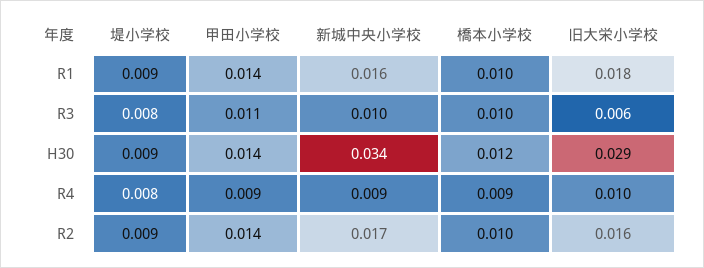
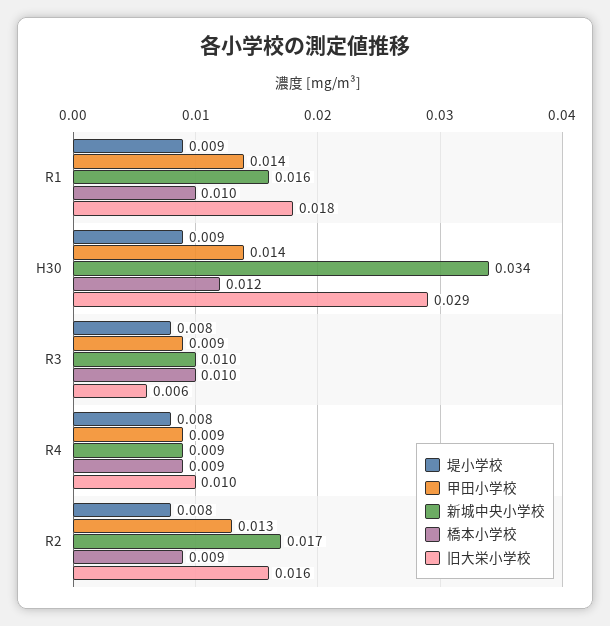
  {
    "堤小学校": {
      "R1": 0.009,
      "R3": 0.008,
      "H30": 0.009,
      "R4": 0.008,
-     "R2": 0.009
+     "R2": 0.008
    },
    "甲田小学校": {
      "R1": 0.014,
-     "R3": 0.011,
+     "R3": 0.009,
      "H30": 0.014,
      "R4": 0.009,
-     "R2": 0.014
+     "R2": 0.013
    },
    "新城中央小学校": {
      "R1": 0.016,
      "R3": 0.01,
      "H30": 0.034,
      "R4": 0.009,
      "R2": 0.017
    },
    "橋本小学校": {
      "R1": 0.01,
      "R3": 0.01,
      "H30": 0.012,
      "R4": 0.009,
-     "R2": 0.01
+     "R2": 0.009
    },
    "旧大栄小学校": {
      "R1": 0.018,
      "R3": 0.006,
      "H30": 0.029,
      "R4": 0.01,
      "R2": 0.016
    }
  }

